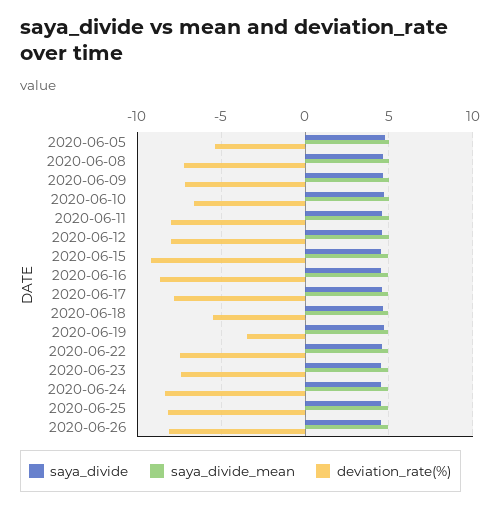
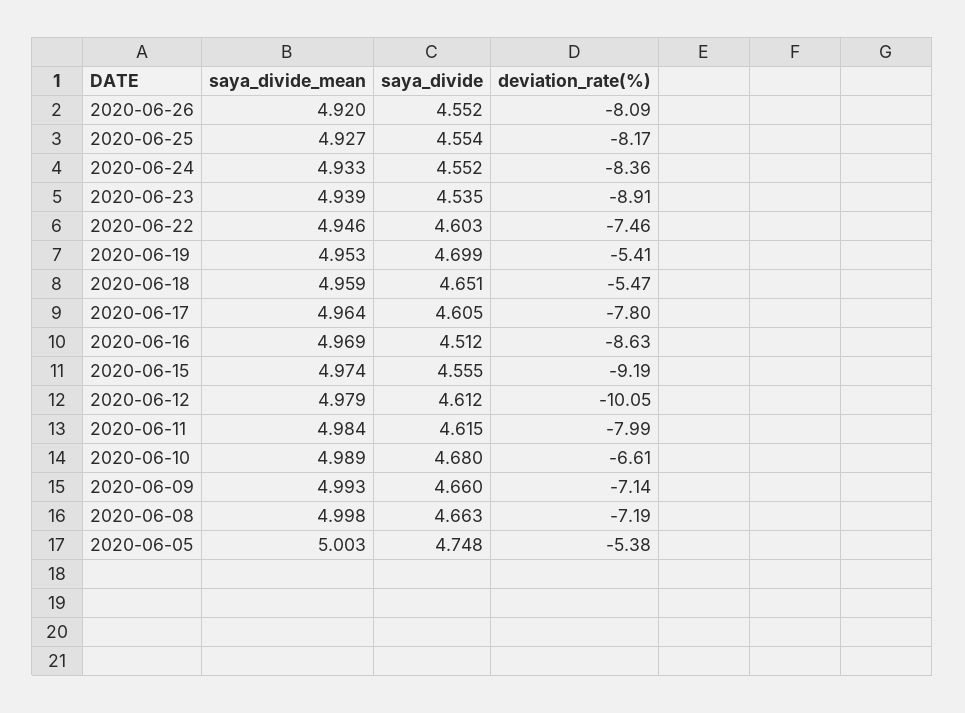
  {
    "saya_divide": {
      "2020-06-05": 4.748,
      "2020-06-08": 4.663,
      "2020-06-09": 4.66,
      "2020-06-10": 4.68,
      "2020-06-11": 4.615,
      "2020-06-12": 4.612,
      "2020-06-15": 4.555,
      "2020-06-16": 4.512,
      "2020-06-17": 4.605,
      "2020-06-18": 4.651,
      "2020-06-19": 4.699,
      "2020-06-22": 4.603,
      "2020-06-23": 4.535,
      "2020-06-24": 4.552,
      "2020-06-25": 4.554,
      "2020-06-26": 4.552
    },
    "saya_divide_mean": {
      "2020-06-05": 5.003,
      "2020-06-08": 4.998,
      "2020-06-09": 4.993,
      "2020-06-10": 4.989,
      "2020-06-11": 4.984,
      "2020-06-12": 4.979,
      "2020-06-15": 4.974,
      "2020-06-16": 4.969,
      "2020-06-17": 4.964,
      "2020-06-18": 4.959,
      "2020-06-19": 4.953,
      "2020-06-22": 4.946,
      "2020-06-23": 4.939,
      "2020-06-24": 4.933,
      "2020-06-25": 4.927,
      "2020-06-26": 4.92
    },
    "deviation_rate(%)": {
      "2020-06-05": -5.38,
      "2020-06-08": -7.19,
      "2020-06-09": -7.14,
      "2020-06-10": -6.61,
      "2020-06-11": -7.99,
-     "2020-06-12": -8,
+     "2020-06-12": -10.05,
      "2020-06-15": -9.19,
      "2020-06-16": -8.63,
      "2020-06-17": -7.8,
      "2020-06-18": -5.47,
-     "2020-06-19": -3.5,
+     "2020-06-19": -5.41,
      "2020-06-22": -7.46,
-     "2020-06-23": -7.5,
+     "2020-06-23": -8.91,
      "2020-06-24": -8.36,
      "2020-06-25": -8.17,
      "2020-06-26": -8.09
    }
  }

